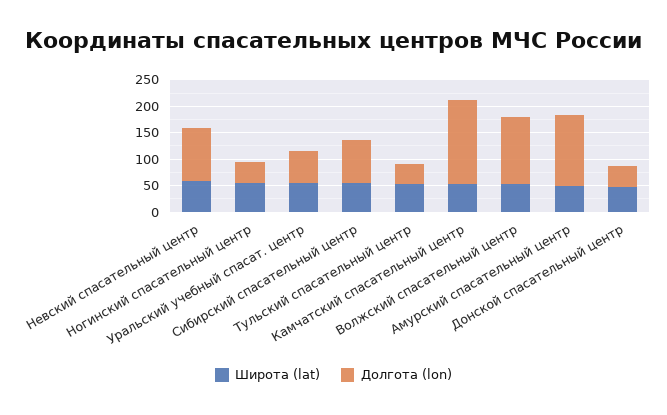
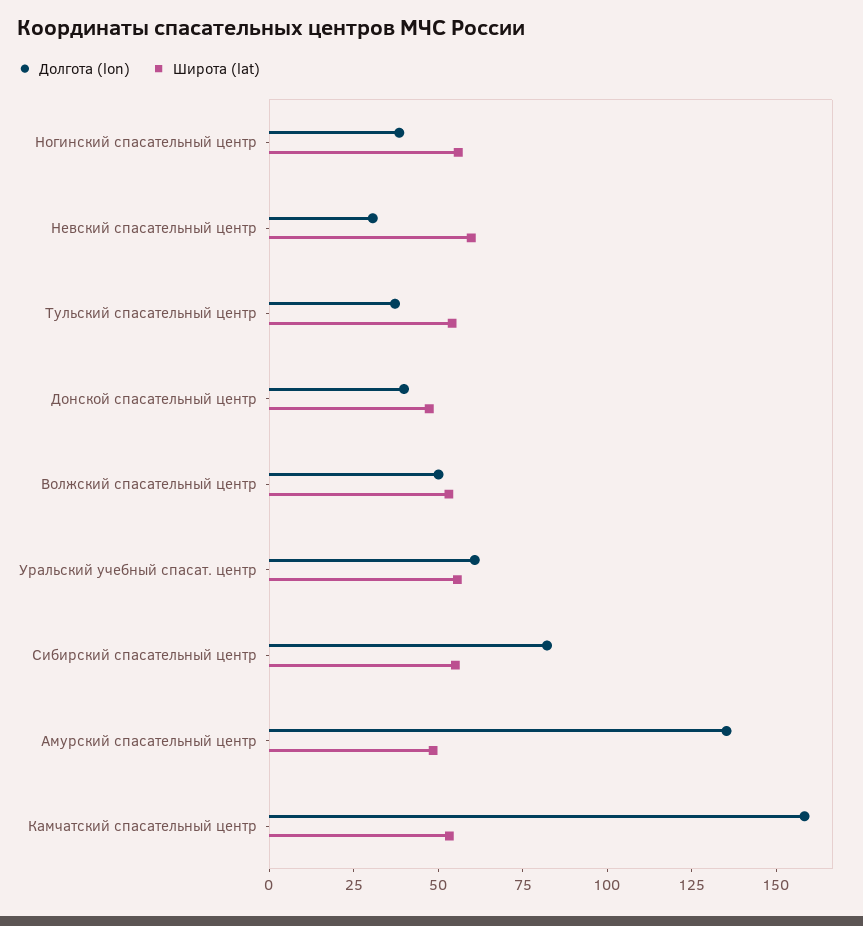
  {
    "Широта (lat)": {
      "Невский спасательный центр": 60,
      "Ногинский спасательный центр": 55,
      "Уральский учебный спасат. центр": 55,
      "Сибирский спасательный центр": 55,
      "Тульский спасательный центр": 55,
      "Камчатский спасательный центр": 55,
      "Волжский спасательный центр": 55,
      "Амурский спасательный центр": 50,
      "Донской спасательный центр": 45
    },
    "Долгота (lon)": {
-     "Невский спасательный центр": 100,
+     "Невский спасательный центр": 30,
      "Ногинский спасательный центр": 40,
      "Уральский учебный спасат. центр": 60,
      "Сибирский спасательный центр": 80,
      "Тульский спасательный центр": 35,
      "Камчатский спасательный центр": 160,
-     "Волжский спасательный центр": 125,
+     "Волжский спасательный центр": 50,
      "Амурский спасательный центр": 135,
      "Донской спасательный центр": 40
    }
  }

